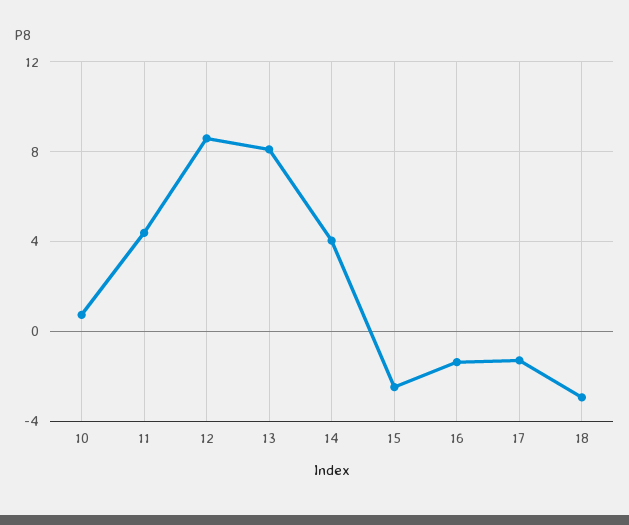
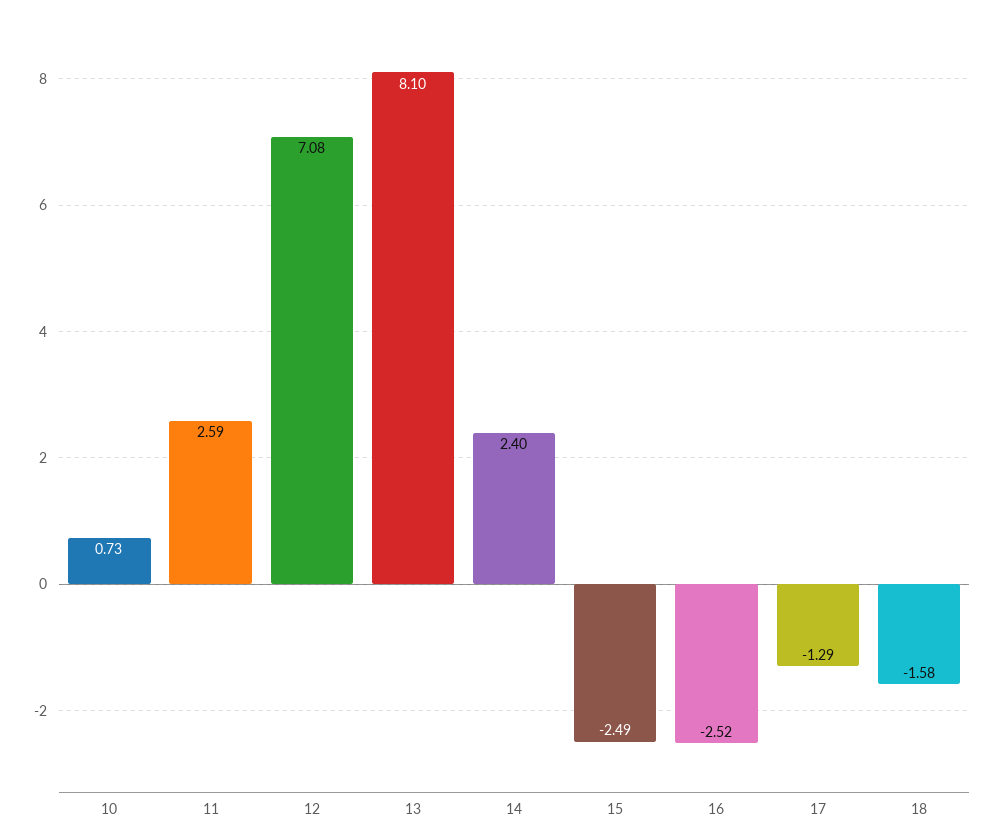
  {
    "10": 0.73,
-   "11": 4.5,
+   "11": 2.59,
-   "12": 8.5,
+   "12": 7.08,
    "13": 8.1,
-   "14": 4,
+   "14": 2.4,
    "15": -2.49,
-   "16": -1.5,
+   "16": -2.52,
    "17": -1.29,
-   "18": -3
+   "18": -1.58
  }

